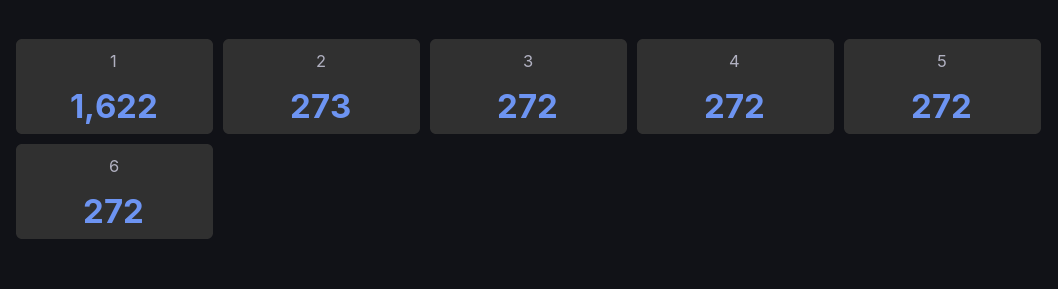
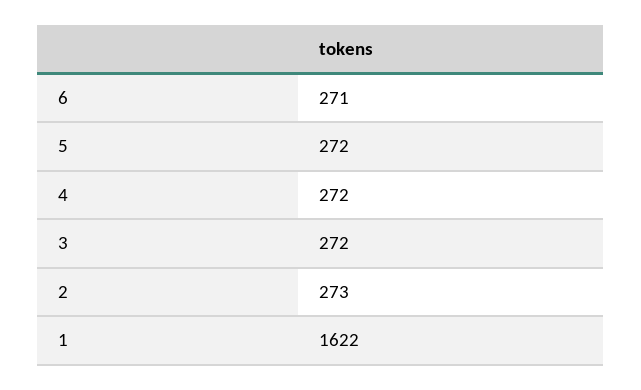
  {
    "1": 1622,
    "2": 273,
    "3": 272,
    "4": 272,
    "5": 272,
-   "6": 272
+   "6": 271
  }

